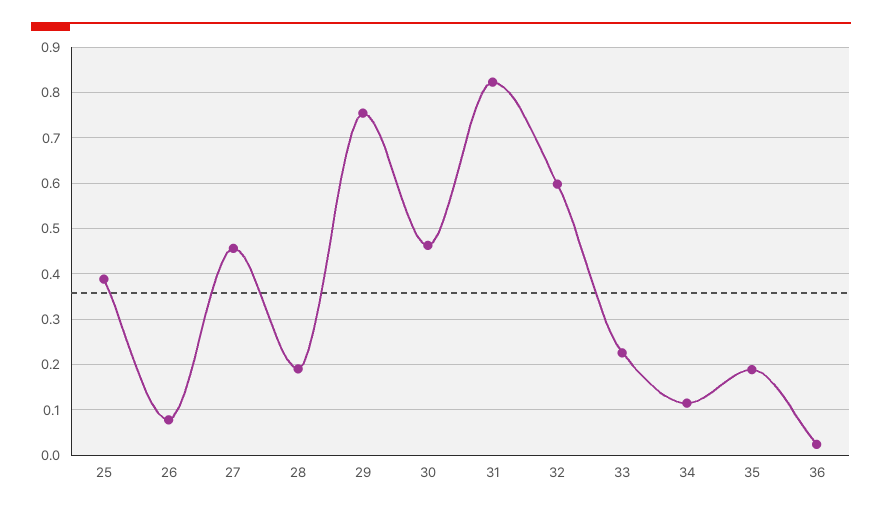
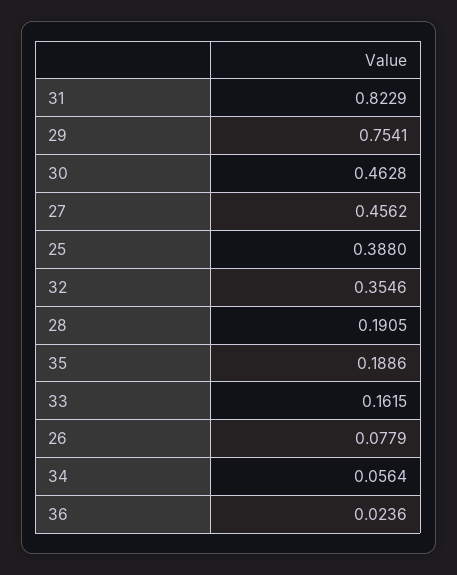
  {
    "25": 0.388,
    "26": 0.0779,
    "27": 0.4562,
    "28": 0.1905,
    "29": 0.7541,
    "30": 0.4628,
    "31": 0.8229,
-   "32": 0.6,
+   "32": 0.3546,
-   "33": 0.22,
+   "33": 0.1615,
-   "34": 0.12,
+   "34": 0.0564,
    "35": 0.1886,
    "36": 0.0236
  }

